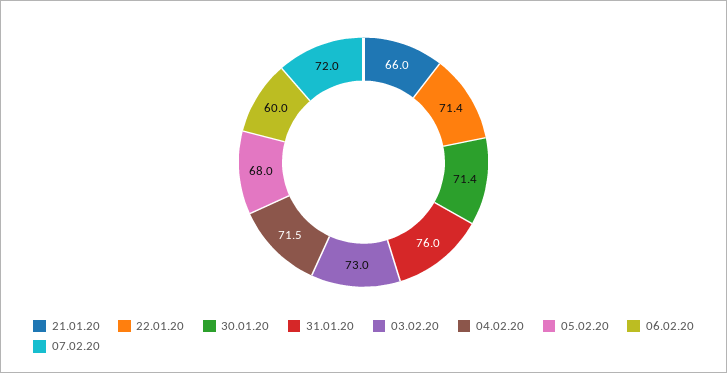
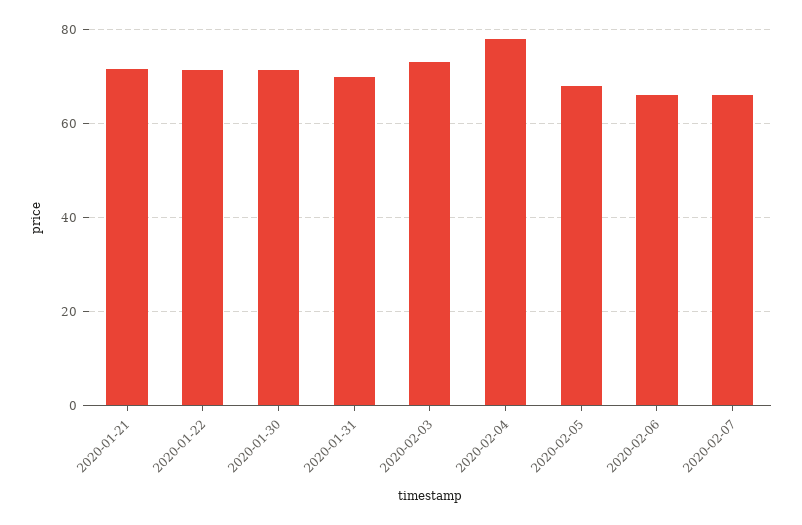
  {
-   "21.01.20": 66,
+   "21.01.20": 72,
    "22.01.20": 71.4,
    "30.01.20": 71.4,
-   "31.01.20": 76,
+   "31.01.20": 70,
    "03.02.20": 73,
-   "04.02.20": 71.5,
+   "04.02.20": 78,
    "05.02.20": 68,
-   "06.02.20": 60,
+   "06.02.20": 66,
-   "07.02.20": 72
+   "07.02.20": 66
  }

